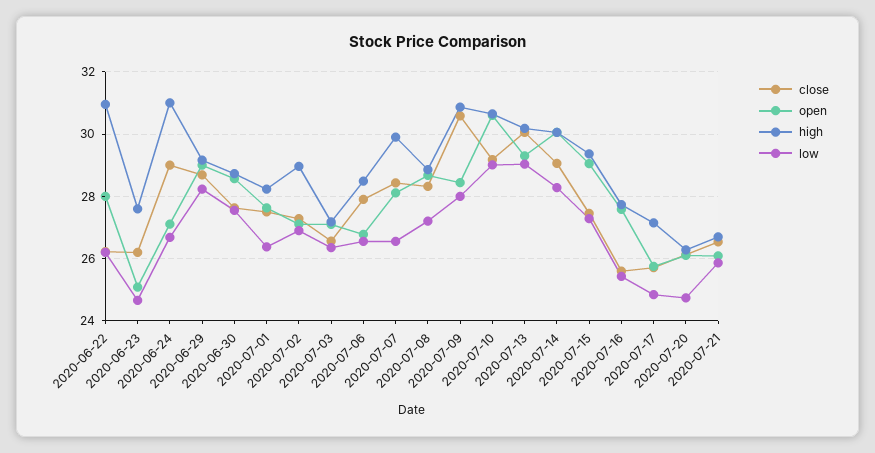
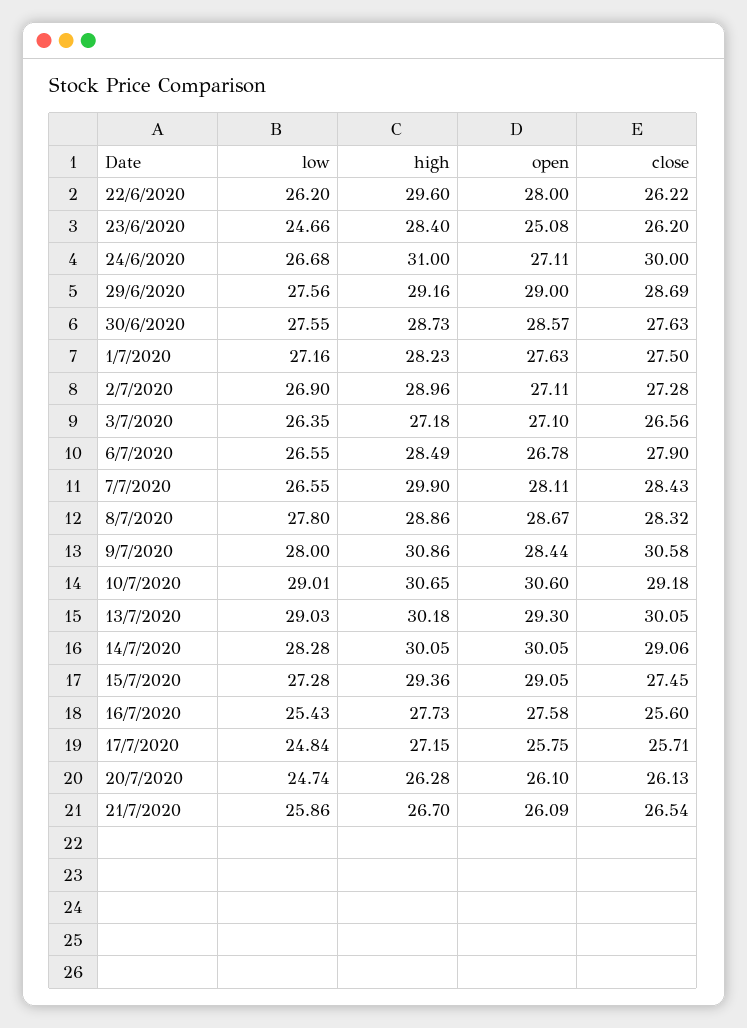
  {
    "close": {
      "2020-06-22": 26.22,
      "2020-06-23": 26.2,
-     "2020-06-24": 29,
+     "2020-06-24": 30,
      "2020-06-29": 28.69,
      "2020-06-30": 27.63,
      "2020-07-01": 27.5,
      "2020-07-02": 27.28,
      "2020-07-03": 26.56,
      "2020-07-06": 27.9,
      "2020-07-07": 28.43,
      "2020-07-08": 28.32,
      "2020-07-09": 30.58,
      "2020-07-10": 29.18,
      "2020-07-13": 30.05,
      "2020-07-14": 29.06,
      "2020-07-15": 27.45,
      "2020-07-16": 25.6,
      "2020-07-17": 25.71,
      "2020-07-20": 26.13,
      "2020-07-21": 26.54
    },
    "open": {
      "2020-06-22": 28,
      "2020-06-23": 25.08,
      "2020-06-24": 27.11,
      "2020-06-29": 29,
      "2020-06-30": 28.57,
      "2020-07-01": 27.63,
      "2020-07-02": 27.11,
      "2020-07-03": 27.1,
      "2020-07-06": 26.78,
      "2020-07-07": 28.11,
      "2020-07-08": 28.67,
      "2020-07-09": 28.44,
      "2020-07-10": 30.6,
      "2020-07-13": 29.3,
      "2020-07-14": 30.05,
      "2020-07-15": 29.05,
      "2020-07-16": 27.58,
      "2020-07-17": 25.75,
      "2020-07-20": 26.1,
      "2020-07-21": 26.09
    },
    "high": {
-     "2020-06-22": 31,
+     "2020-06-22": 29.6,
-     "2020-06-23": 27.6,
+     "2020-06-23": 28.4,
      "2020-06-24": 31,
      "2020-06-29": 29.16,
      "2020-06-30": 28.73,
      "2020-07-01": 28.23,
      "2020-07-02": 28.96,
      "2020-07-03": 27.18,
      "2020-07-06": 28.49,
      "2020-07-07": 29.9,
      "2020-07-08": 28.86,
      "2020-07-09": 30.86,
      "2020-07-10": 30.65,
      "2020-07-13": 30.18,
      "2020-07-14": 30.05,
      "2020-07-15": 29.36,
      "2020-07-16": 27.73,
      "2020-07-17": 27.15,
      "2020-07-20": 26.28,
      "2020-07-21": 26.7
    },
    "low": {
      "2020-06-22": 26.2,
      "2020-06-23": 24.66,
      "2020-06-24": 26.68,
-     "2020-06-29": 28.2,
+     "2020-06-29": 27.56,
      "2020-06-30": 27.55,
-     "2020-07-01": 26.4,
+     "2020-07-01": 27.16,
      "2020-07-02": 26.9,
      "2020-07-03": 26.35,
      "2020-07-06": 26.55,
      "2020-07-07": 26.55,
-     "2020-07-08": 27.2,
+     "2020-07-08": 27.8,
      "2020-07-09": 28,
      "2020-07-10": 29.01,
      "2020-07-13": 29.03,
      "2020-07-14": 28.28,
      "2020-07-15": 27.28,
      "2020-07-16": 25.43,
      "2020-07-17": 24.84,
      "2020-07-20": 24.74,
      "2020-07-21": 25.86
    }
  }

